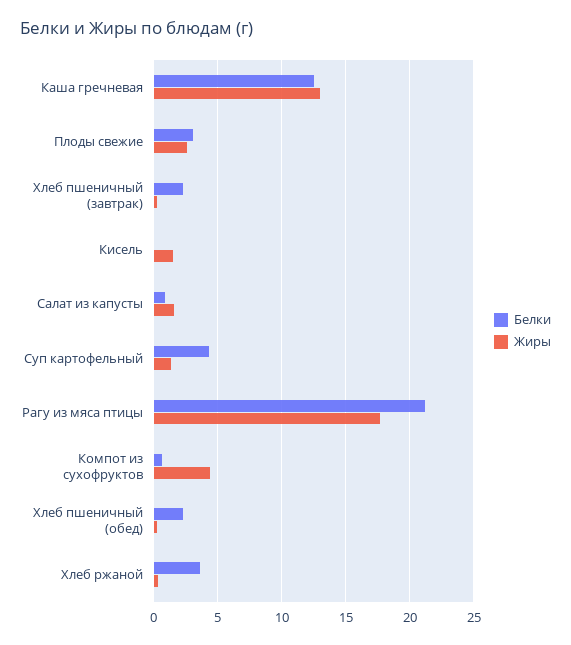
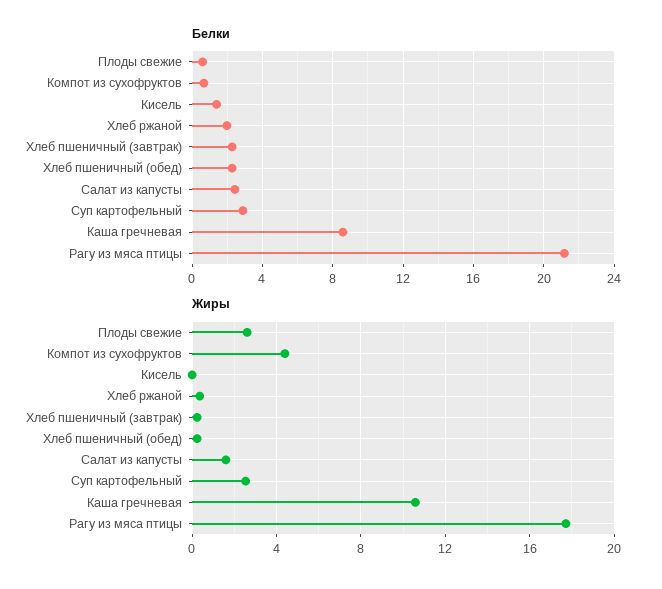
  {
    "Белки": {
-     "Каша гречневая": 12.5,
+     "Каша гречневая": 8.5,
-     "Плоды свежие": 3,
+     "Плоды свежие": 0.5,
      "Хлеб пшеничный (завтрак)": 2.5,
-     "Кисель": 0,
+     "Кисель": 1.5,
-     "Салат из капусты": 1,
+     "Салат из капусты": 2.5,
-     "Суп картофельный": 4.5,
+     "Суп картофельный": 3,
      "Рагу из мяса птицы": 21,
      "Компот из сухофруктов": 0.5,
      "Хлеб пшеничный (обед)": 2.5,
-     "Хлеб ржаной": 3.5
+     "Хлеб ржаной": 2
    },
    "Жиры": {
-     "Каша гречневая": 13,
+     "Каша гречневая": 10.5,
      "Плоды свежие": 2.5,
      "Хлеб пшеничный (завтрак)": 0,
-     "Кисель": 1.5,
+     "Кисель": 0,
      "Салат из капусты": 1.5,
-     "Суп картофельный": 1.5,
+     "Суп картофельный": 2.5,
      "Рагу из мяса птицы": 17.5,
      "Компот из сухофруктов": 4.5,
      "Хлеб пшеничный (обед)": 0,
      "Хлеб ржаной": 0.5
    }
  }

